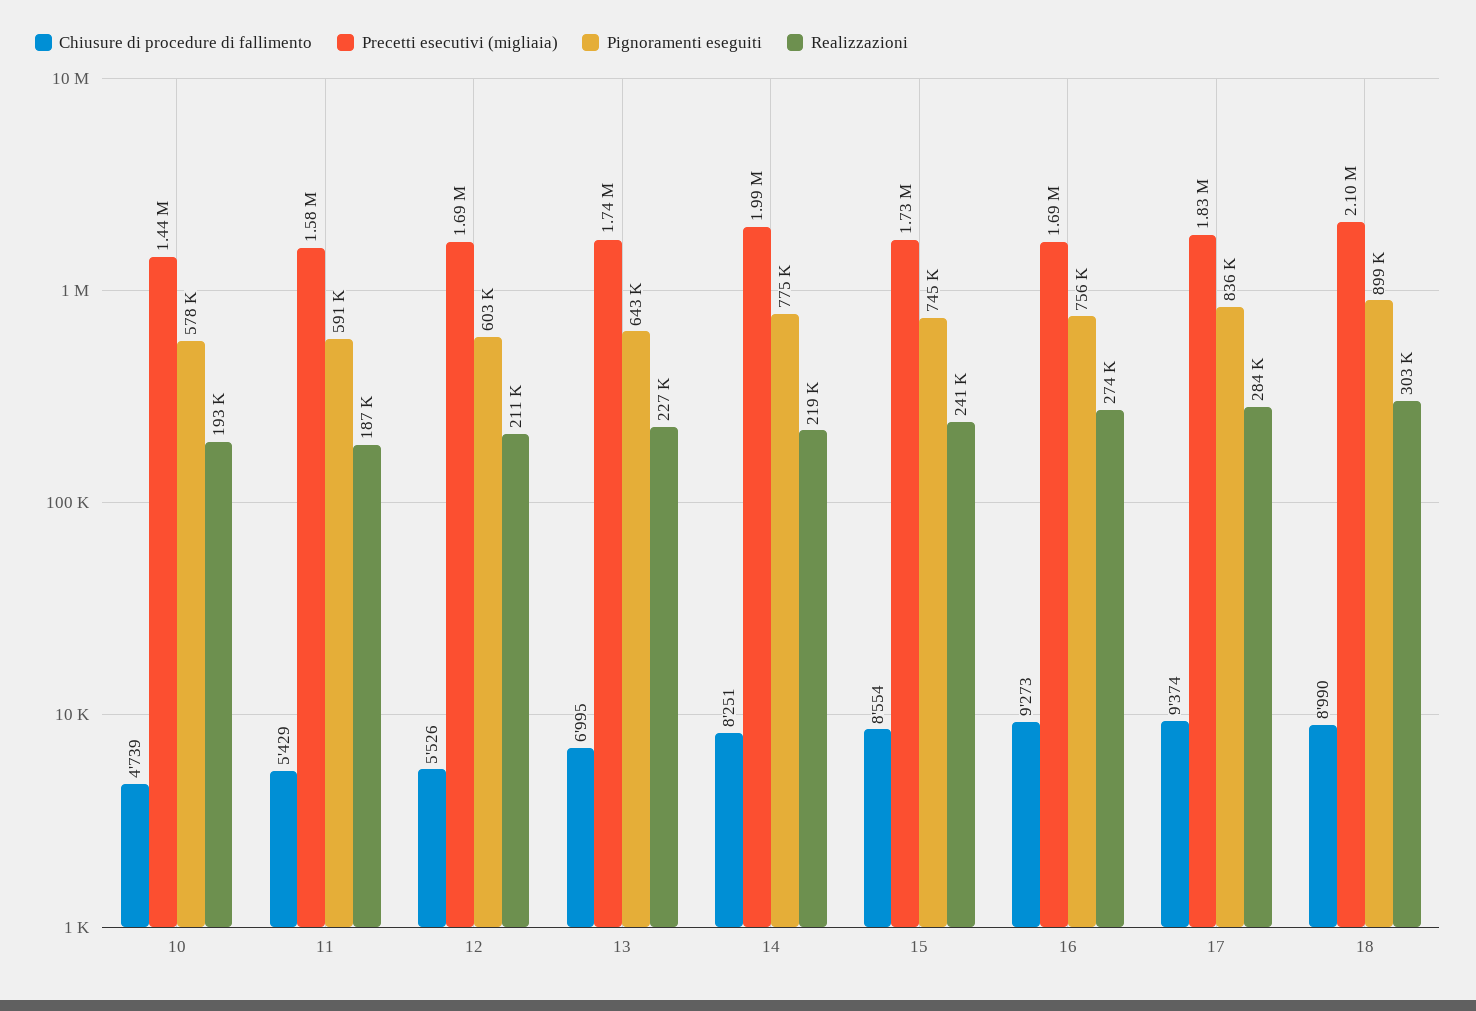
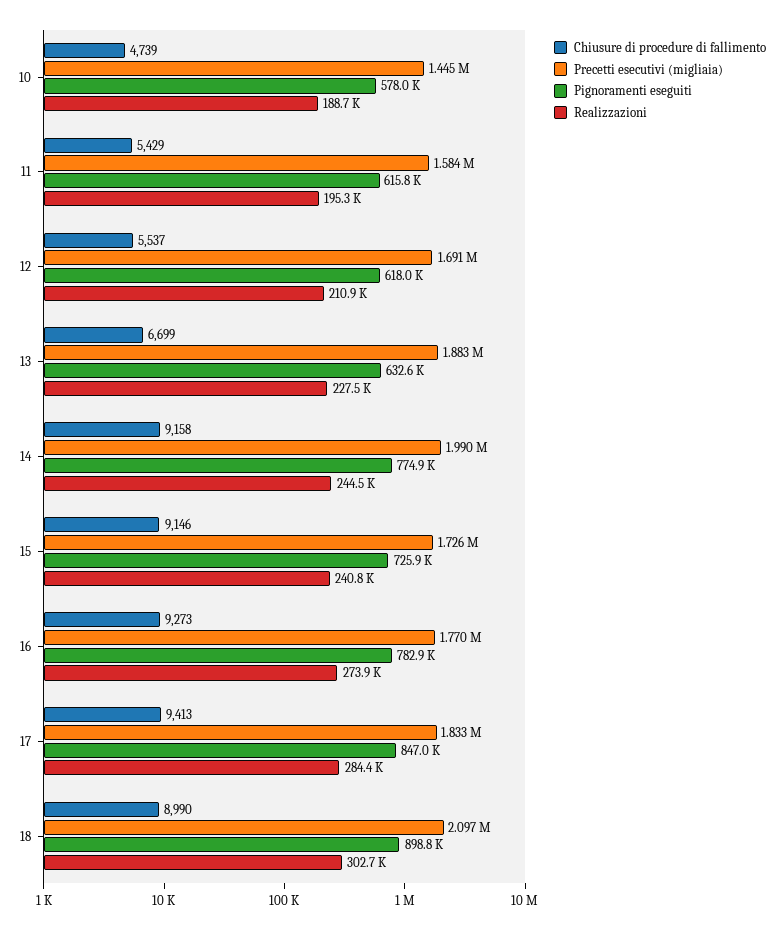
  {
    "Chiusure di procedure di fallimento": {
      "10": 4739,
      "11": 5429,
-     "12": 5526,
+     "12": 5537,
-     "13": 6995,
+     "13": 6699,
-     "14": 8251,
+     "14": 9158,
-     "15": 8554,
+     "15": 9146,
      "16": 9273,
-     "17": 9374,
+     "17": 9413,
      "18": 8990
    },
    "Precetti esecutivi (migliaia)": {
      "10": 1445000,
      "11": 1584000,
      "12": 1691000,
-     "13": 1740000,
+     "13": 1883000,
      "14": 1990000,
      "15": 1726000,
-     "16": 1690000,
+     "16": 1770000,
      "17": 1833000,
      "18": 2097000
    },
    "Pignoramenti eseguiti": {
      "10": 578000,
-     "11": 591000,
+     "11": 615800,
-     "12": 603000,
+     "12": 618000,
-     "13": 643000,
+     "13": 632600,
      "14": 774900,
-     "15": 745000,
+     "15": 725900,
-     "16": 756000,
+     "16": 782900,
-     "17": 836000,
+     "17": 847000,
      "18": 898800
    },
    "Realizzazioni": {
-     "10": 193000,
+     "10": 188700,
-     "11": 187000,
+     "11": 195300,
      "12": 210900,
      "13": 227500,
-     "14": 219000,
+     "14": 244500,
      "15": 240800,
      "16": 273900,
      "17": 284400,
      "18": 302700
    }
  }

